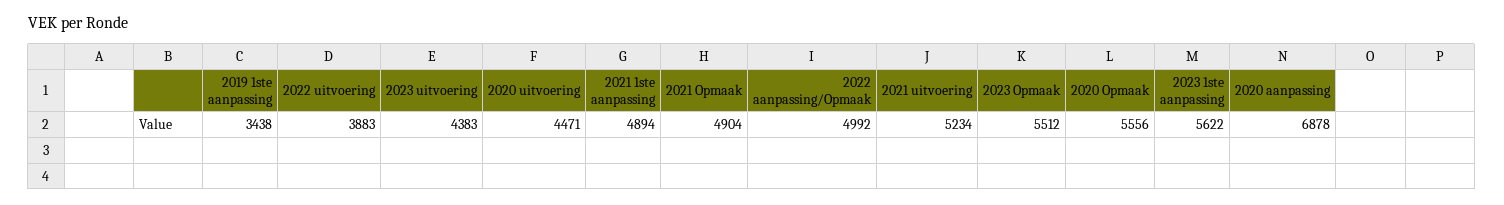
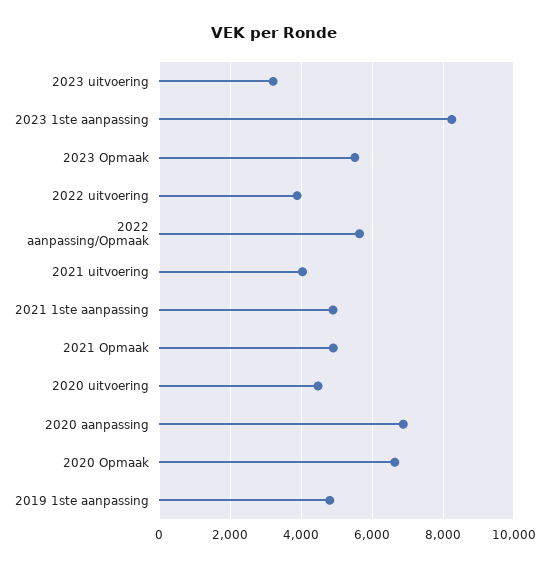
  {
-   "2019 1ste aanpassing": 3438,
+   "2019 1ste aanpassing": 4800,
    "2022 uitvoering": 3883,
-   "2023 uitvoering": 4383,
+   "2023 uitvoering": 3200,
    "2020 uitvoering": 4471,
    "2021 1ste aanpassing": 4894,
    "2021 Opmaak": 4904,
-   "2022 aanpassing/Opmaak": 4992,
+   "2022 aanpassing/Opmaak": 5600,
-   "2021 uitvoering": 5234,
+   "2021 uitvoering": 4000,
    "2023 Opmaak": 5512,
-   "2020 Opmaak": 5556,
+   "2020 Opmaak": 6600,
-   "2023 1ste aanpassing": 5622,
+   "2023 1ste aanpassing": 8200,
    "2020 aanpassing": 6878
  }

